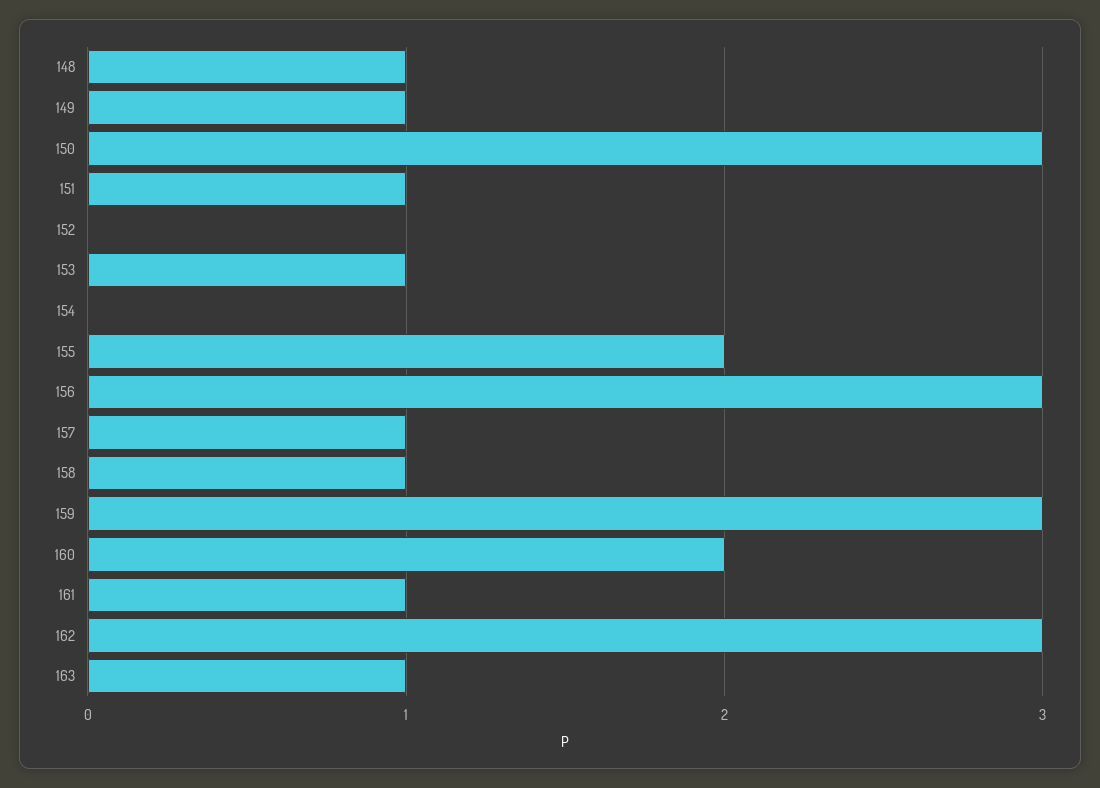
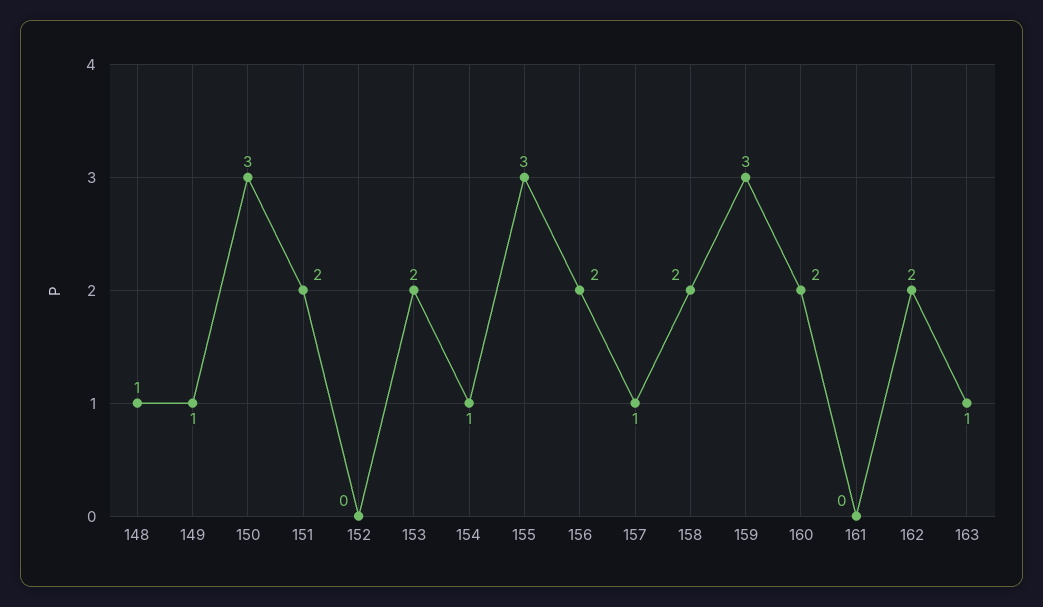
  {
    "148": 1,
    "149": 1,
    "150": 3,
-   "151": 1,
+   "151": 2,
    "152": 0,
-   "153": 1,
+   "153": 2,
-   "154": 0,
+   "154": 1,
-   "155": 2,
+   "155": 3,
-   "156": 3,
+   "156": 2,
    "157": 1,
-   "158": 1,
+   "158": 2,
    "159": 3,
    "160": 2,
-   "161": 1,
+   "161": 0,
-   "162": 3,
+   "162": 2,
    "163": 1
  }

